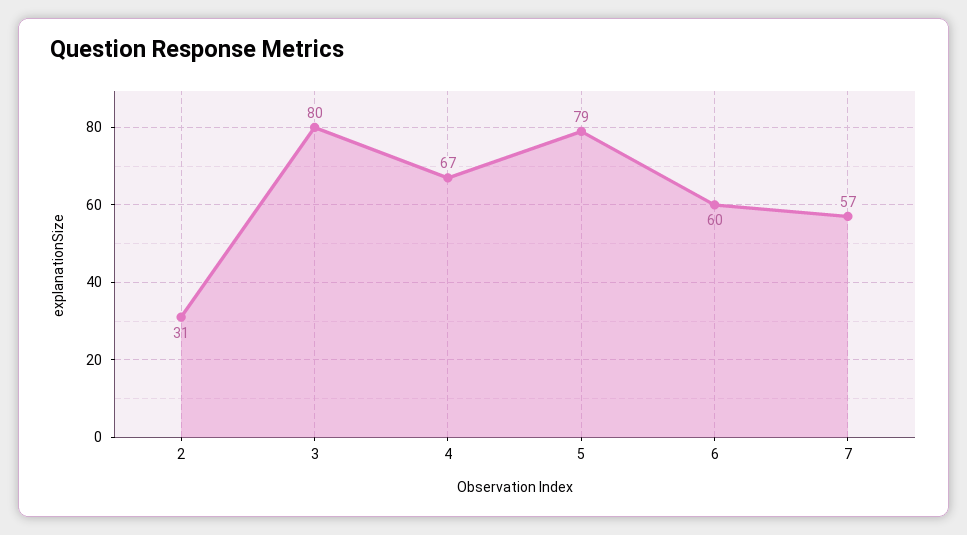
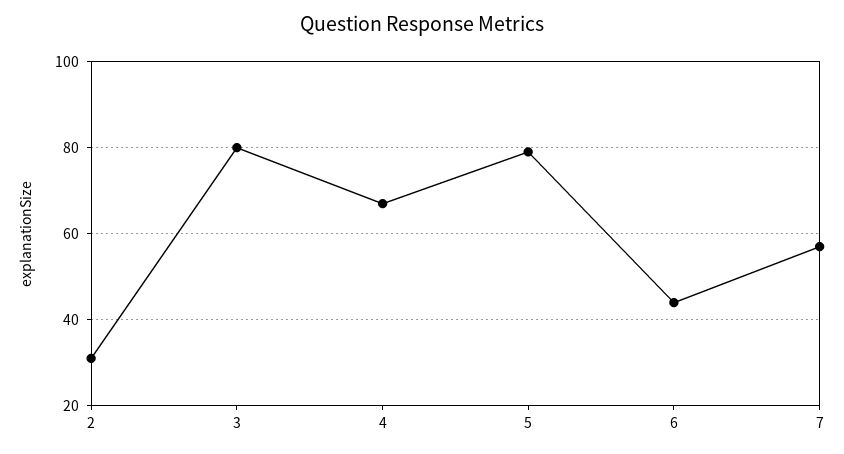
  {
    "2": 31,
    "3": 80,
    "4": 67,
    "5": 79,
-   "6": 60,
+   "6": 45,
    "7": 57
  }

